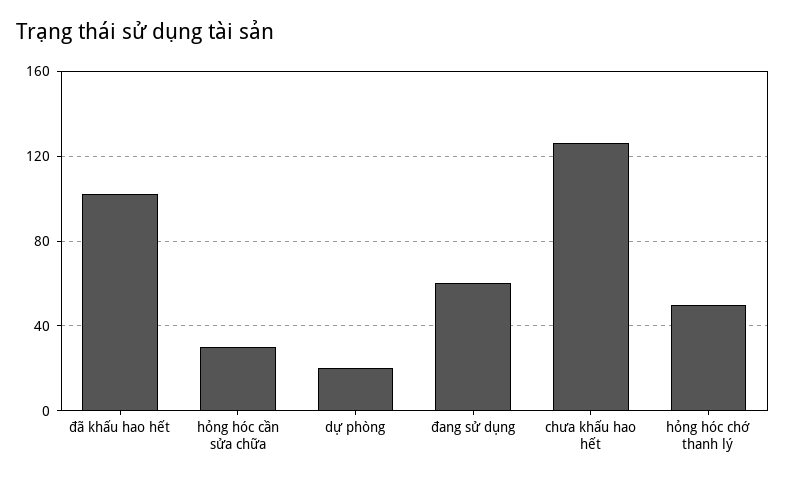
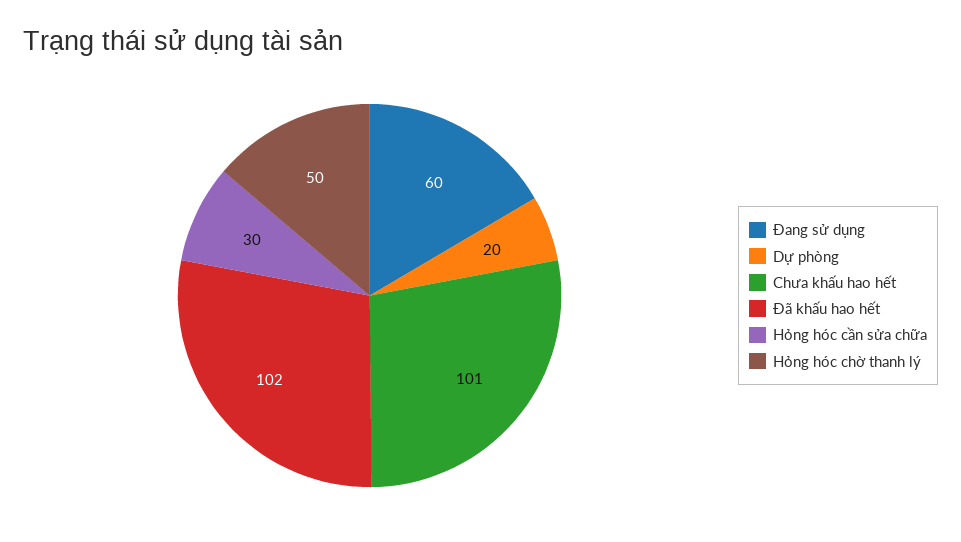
  {
    "đã khấu hao hết": 102,
    "hỏng hóc cần sửa chữa": 30,
    "dự phòng": 20,
    "đang sử dụng": 60,
-   "chưa khấu hao hết": 125,
+   "chưa khấu hao hết": 101,
    "hỏng hóc chờ thanh lý": 50
  }

